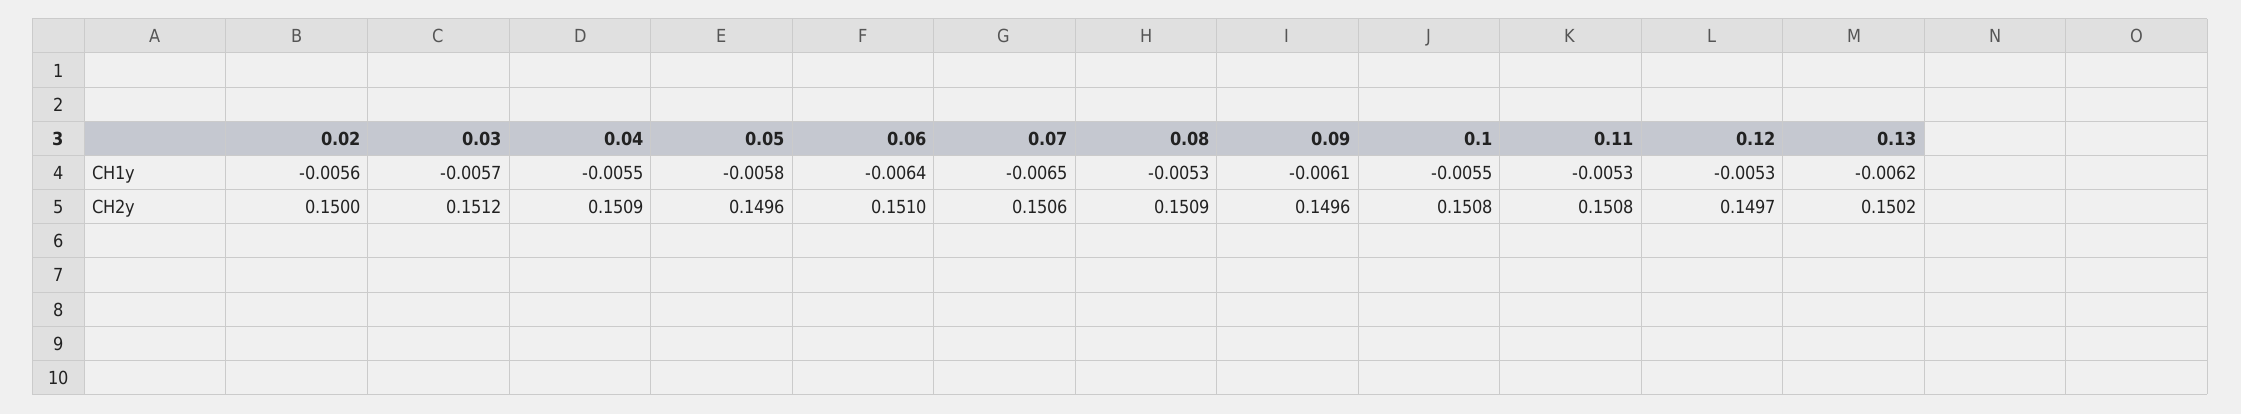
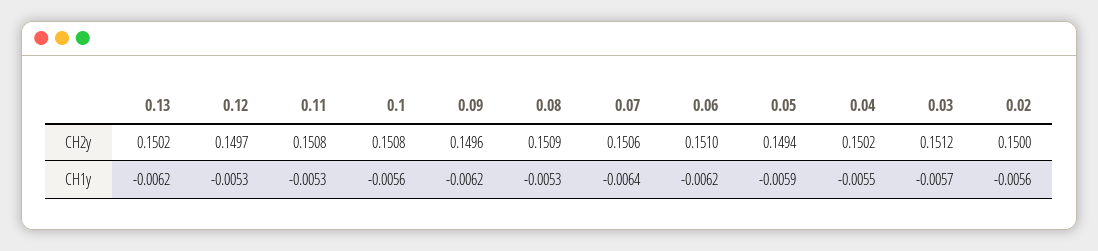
  {
    "0.02": {
      "CH1y": -0.0056,
      "CH2y": 0.15
    },
    "0.03": {
      "CH1y": -0.0057,
      "CH2y": 0.1512
    },
    "0.04": {
      "CH1y": -0.0055,
-     "CH2y": 0.1509
+     "CH2y": 0.1502
    },
    "0.05": {
-     "CH1y": -0.0058,
+     "CH1y": -0.0059,
-     "CH2y": 0.1496
+     "CH2y": 0.1494
    },
    "0.06": {
-     "CH1y": -0.0064,
+     "CH1y": -0.0062,
      "CH2y": 0.151
    },
    "0.07": {
-     "CH1y": -0.0065,
+     "CH1y": -0.0064,
      "CH2y": 0.1506
    },
    "0.08": {
      "CH1y": -0.0053,
      "CH2y": 0.1509
    },
    "0.09": {
-     "CH1y": -0.0061,
+     "CH1y": -0.0062,
      "CH2y": 0.1496
    },
    "0.1": {
-     "CH1y": -0.0055,
+     "CH1y": -0.0056,
      "CH2y": 0.1508
    },
    "0.11": {
      "CH1y": -0.0053,
      "CH2y": 0.1508
    },
    "0.12": {
      "CH1y": -0.0053,
      "CH2y": 0.1497
    },
    "0.13": {
      "CH1y": -0.0062,
      "CH2y": 0.1502
    }
  }

